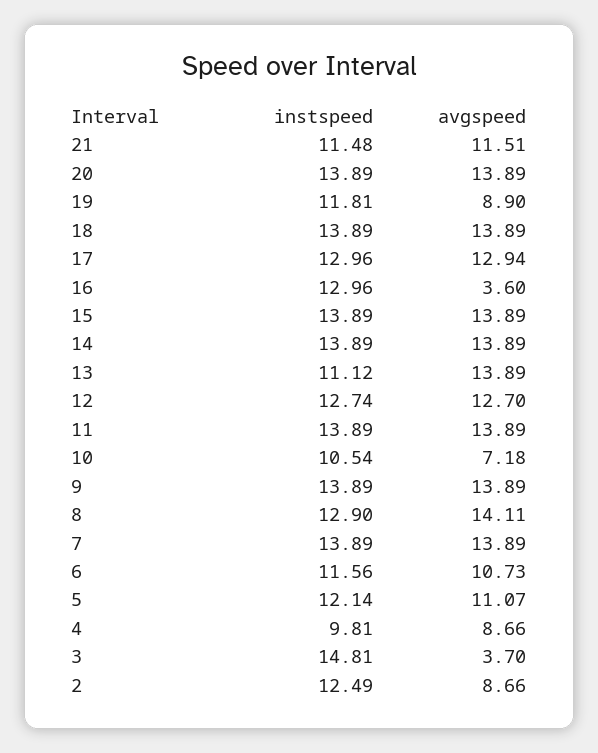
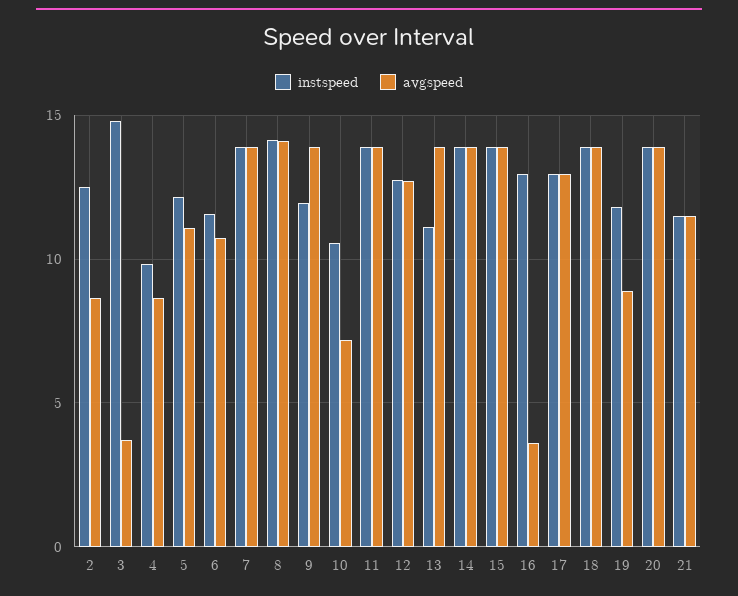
  {
    "instspeed": {
      "21": 11.48,
      "20": 13.89,
      "19": 11.81,
      "18": 13.89,
      "17": 12.96,
      "16": 12.96,
      "15": 13.89,
      "14": 13.89,
      "13": 11.12,
      "12": 12.74,
      "11": 13.89,
      "10": 10.54,
-     "9": 13.89,
+     "9": 12,
-     "8": 12.9,
+     "8": 14,
      "7": 13.89,
      "6": 11.56,
      "5": 12.14,
      "4": 9.81,
      "3": 14.81,
      "2": 12.49
    },
    "avgspeed": {
      "21": 11.51,
      "20": 13.89,
      "19": 8.9,
      "18": 13.89,
      "17": 12.94,
      "16": 3.6,
      "15": 13.89,
      "14": 13.89,
      "13": 13.89,
      "12": 12.7,
      "11": 13.89,
      "10": 7.18,
      "9": 13.89,
      "8": 14.11,
      "7": 13.89,
      "6": 10.73,
      "5": 11.07,
      "4": 8.66,
      "3": 3.7,
      "2": 8.66
    }
  }

